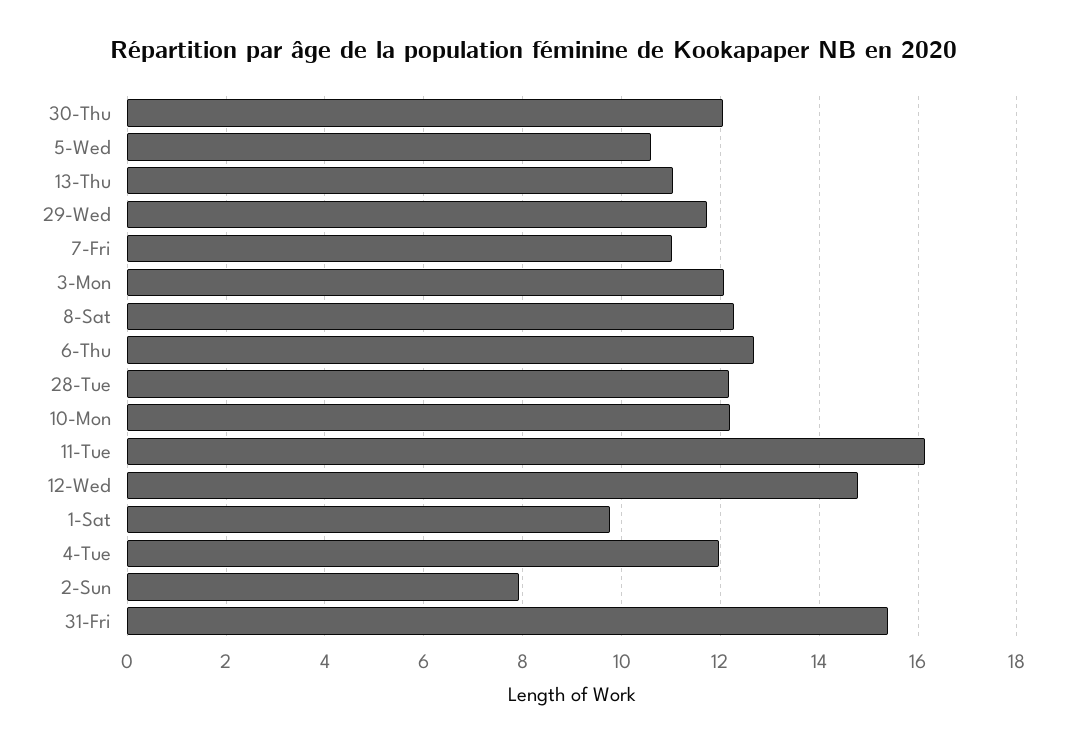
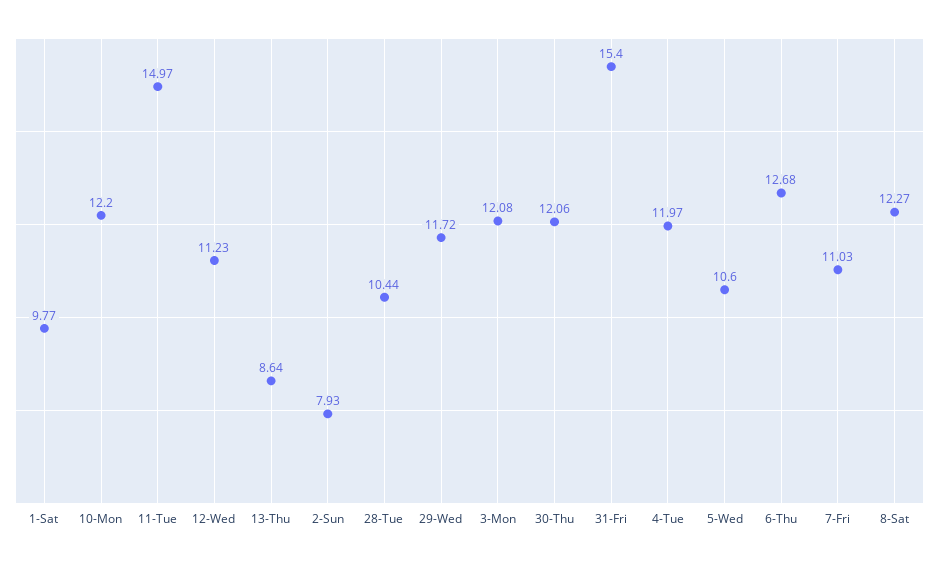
  {
    "30-Thu": 12.06,
    "5-Wed": 10.6,
-   "13-Thu": 11,
+   "13-Thu": 8.64,
    "29-Wed": 11.72,
    "7-Fri": 11.03,
    "3-Mon": 12.08,
    "8-Sat": 12.27,
    "6-Thu": 12.68,
-   "28-Tue": 12.2,
+   "28-Tue": 10.44,
    "10-Mon": 12.2,
-   "11-Tue": 16.2,
+   "11-Tue": 14.97,
-   "12-Wed": 14.8,
+   "12-Wed": 11.23,
    "1-Sat": 9.77,
    "4-Tue": 11.97,
    "2-Sun": 7.93,
    "31-Fri": 15.4
  }

